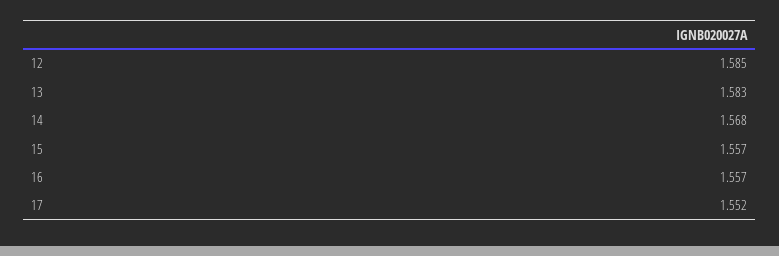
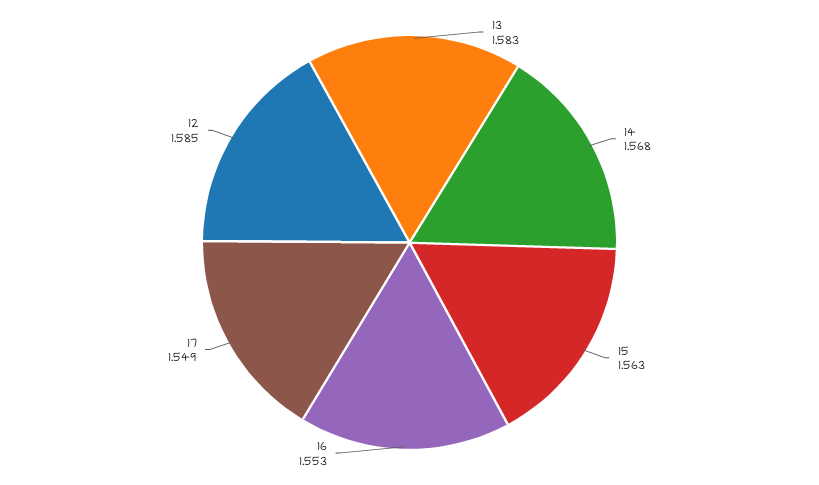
  {
    "12": 1.585,
    "13": 1.583,
    "14": 1.568,
-   "15": 1.557,
+   "15": 1.563,
-   "16": 1.557,
+   "16": 1.553,
-   "17": 1.552
+   "17": 1.549
  }

